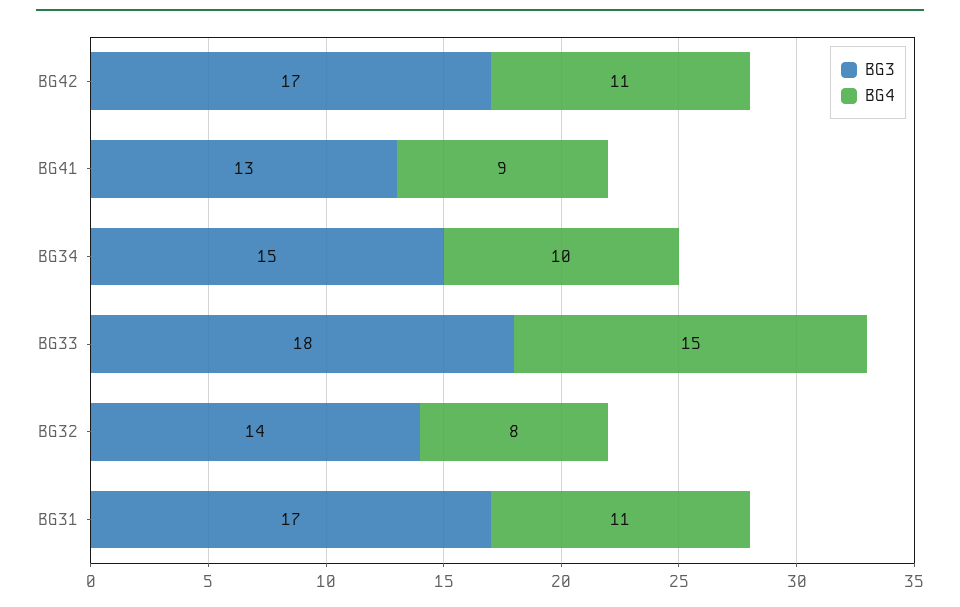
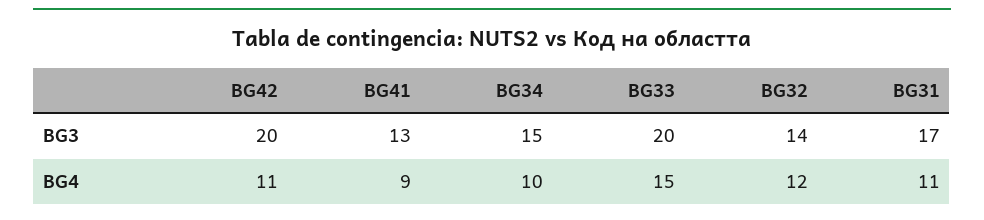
  {
    "BG3": {
-     "BG42": 17,
+     "BG42": 20,
      "BG41": 13,
      "BG34": 15,
-     "BG33": 18,
+     "BG33": 20,
      "BG32": 14,
      "BG31": 17
    },
    "BG4": {
      "BG42": 11,
      "BG41": 9,
      "BG34": 10,
      "BG33": 15,
-     "BG32": 8,
+     "BG32": 12,
      "BG31": 11
    }
  }

